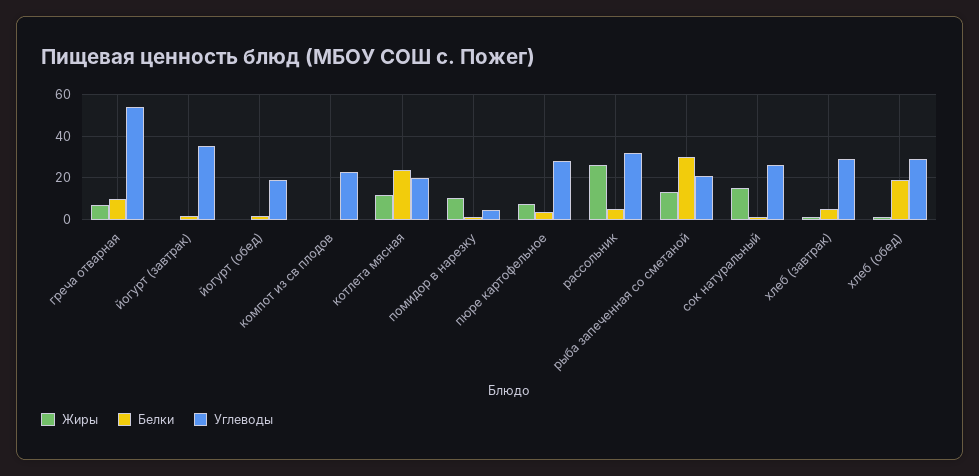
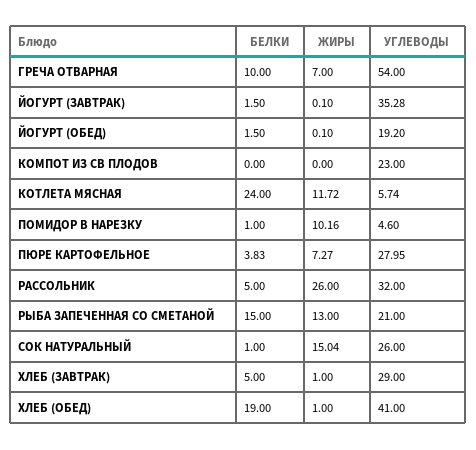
  {
    "Жиры": {
      "греча отварная": 7,
      "йогурт (завтрак)": 0.1,
      "йогурт (обед)": 0.1,
      "компот из св плодов": 0,
      "котлета мясная": 11.72,
      "помидор в нарезку": 10.16,
      "пюре картофельное": 7.27,
      "рассольник": 26,
      "рыба запеченная со сметаной": 13,
      "сок натуральный": 15.04,
      "хлеб (завтрак)": 1,
      "хлеб (обед)": 1
    },
    "Белки": {
      "греча отварная": 10,
      "йогурт (завтрак)": 1.5,
      "йогурт (обед)": 1.5,
      "компот из св плодов": 0,
      "котлета мясная": 24,
      "помидор в нарезку": 1,
      "пюре картофельное": 3.83,
      "рассольник": 5,
-     "рыба запеченная со сметаной": 30,
+     "рыба запеченная со сметаной": 15,
      "сок натуральный": 1,
      "хлеб (завтрак)": 5,
      "хлеб (обед)": 19
    },
    "Углеводы": {
      "греча отварная": 54,
      "йогурт (завтрак)": 35.28,
      "йогурт (обед)": 19.2,
      "компот из св плодов": 23,
-     "котлета мясная": 20,
+     "котлета мясная": 5.74,
      "помидор в нарезку": 4.6,
      "пюре картофельное": 27.95,
      "рассольник": 32,
      "рыба запеченная со сметаной": 21,
      "сок натуральный": 26,
      "хлеб (завтрак)": 29,
-     "хлеб (обед)": 30
+     "хлеб (обед)": 41
    }
  }

